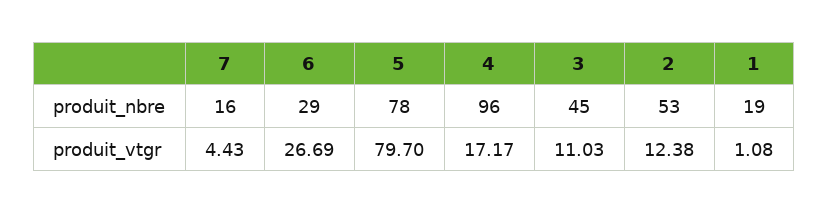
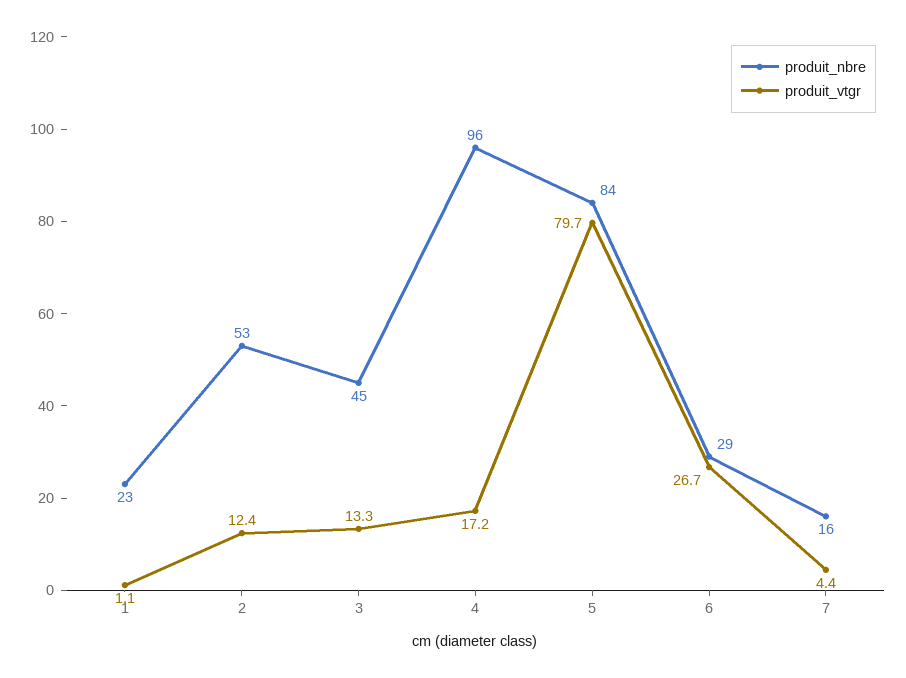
  {
    "produit_nbre": {
      "7": 16,
      "6": 29,
-     "5": 78,
+     "5": 84,
      "4": 96,
      "3": 45,
      "2": 53,
-     "1": 19
+     "1": 23
    },
    "produit_vtgr": {
      "7": 4.43,
      "6": 26.69,
      "5": 79.7,
      "4": 17.17,
-     "3": 11.03,
+     "3": 13.3,
      "2": 12.38,
      "1": 1.08
    }
  }

